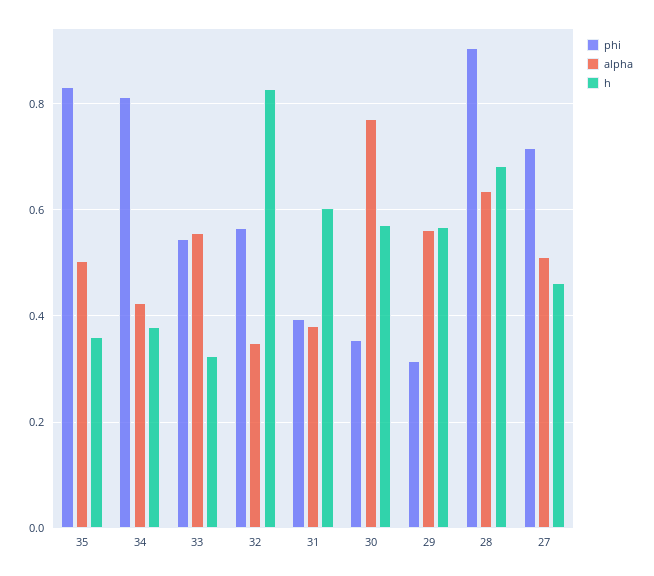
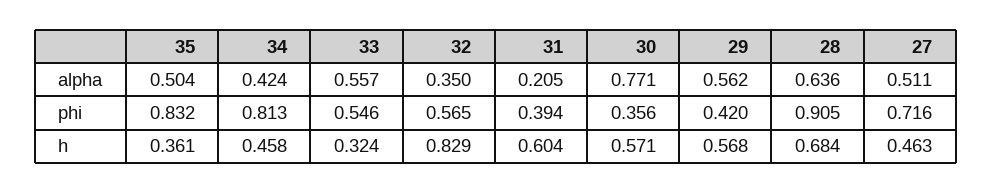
  {
    "phi": {
      "35": 0.832,
      "34": 0.813,
      "33": 0.546,
      "32": 0.565,
      "31": 0.394,
      "30": 0.356,
-     "29": 0.32,
+     "29": 0.42,
      "28": 0.905,
      "27": 0.716
    },
    "alpha": {
      "35": 0.504,
      "34": 0.424,
      "33": 0.557,
      "32": 0.35,
-     "31": 0.38,
+     "31": 0.205,
      "30": 0.771,
      "29": 0.562,
      "28": 0.636,
      "27": 0.511
    },
    "h": {
      "35": 0.361,
-     "34": 0.38,
+     "34": 0.458,
      "33": 0.324,
      "32": 0.829,
      "31": 0.604,
      "30": 0.571,
      "29": 0.568,
      "28": 0.684,
      "27": 0.463
    }
  }

